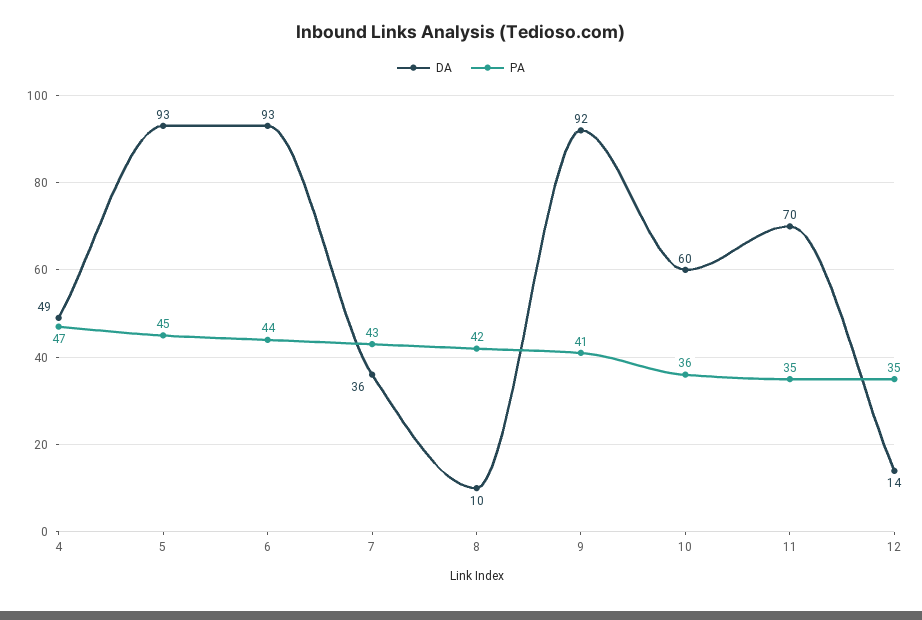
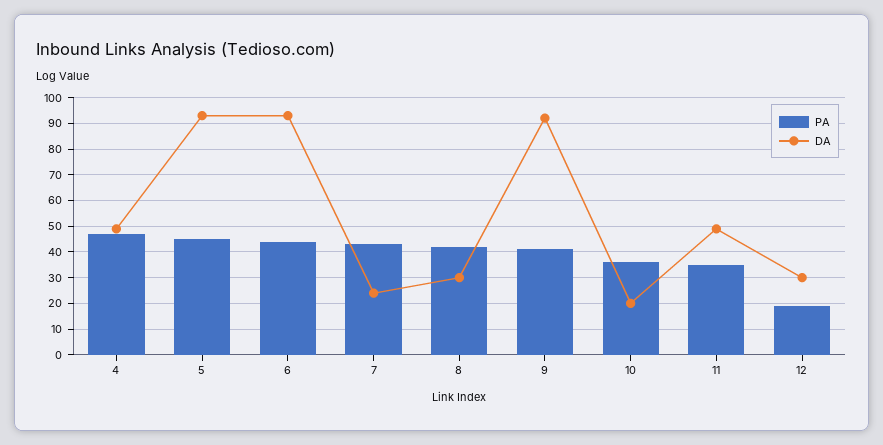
  {
    "DA": {
      "4": 49,
      "5": 93,
      "6": 93,
-     "7": 36,
+     "7": 25,
-     "8": 10,
+     "8": 30,
      "9": 92,
-     "10": 60,
+     "10": 20,
-     "11": 70,
+     "11": 50,
-     "12": 14
+     "12": 30
    },
    "PA": {
      "4": 47,
      "5": 45,
      "6": 44,
      "7": 43,
      "8": 42,
      "9": 41,
      "10": 36,
      "11": 35,
-     "12": 35
+     "12": 20
    }
  }

